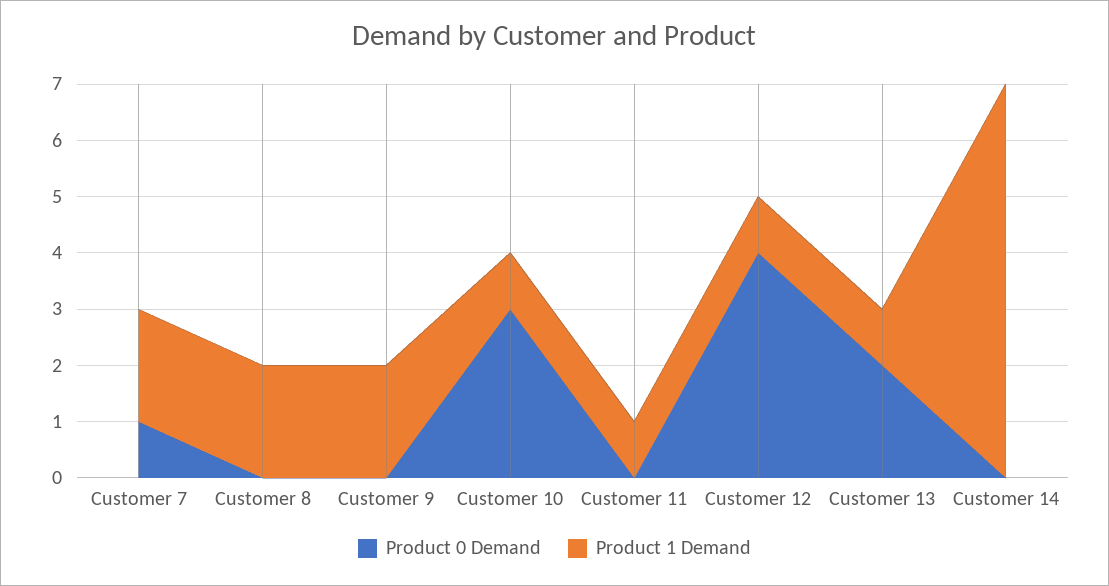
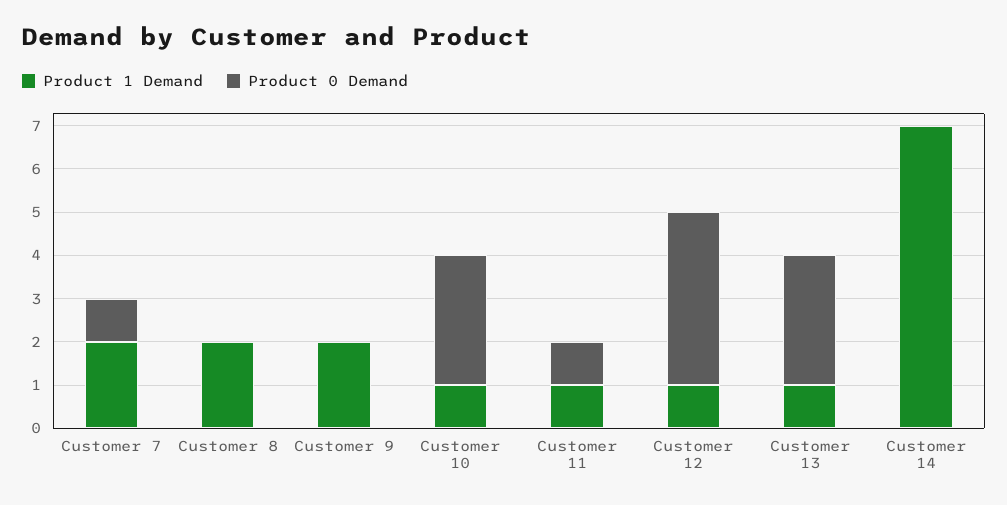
  {
    "Product 0 Demand": {
      "Customer 7": 1,
      "Customer 8": 0,
      "Customer 9": 0,
      "Customer 10": 3,
-     "Customer 11": 0,
+     "Customer 11": 1,
      "Customer 12": 4,
-     "Customer 13": 2,
+     "Customer 13": 3,
      "Customer 14": 0
    },
    "Product 1 Demand": {
      "Customer 7": 2,
      "Customer 8": 2,
      "Customer 9": 2,
      "Customer 10": 1,
      "Customer 11": 1,
      "Customer 12": 1,
      "Customer 13": 1,
      "Customer 14": 7
    }
  }

